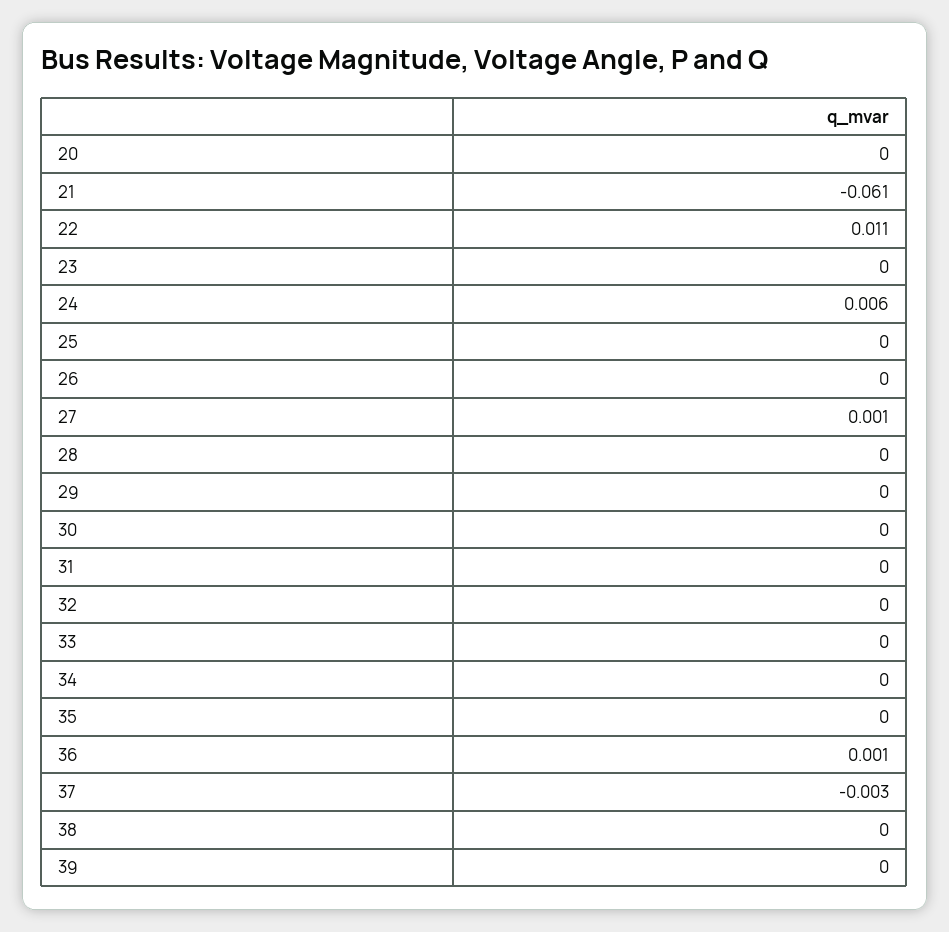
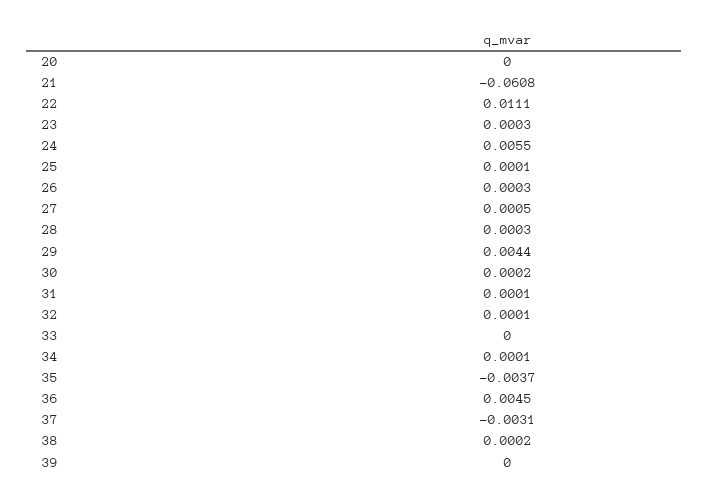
  {
    "20": 0,
    "21": -0.0608,
    "22": 0.0111,
    "23": 0.0003,
    "24": 0.0055,
    "25": 0.0001,
    "26": 0.0003,
    "27": 0.0005,
    "28": 0.0003,
-   "29": 0,
+   "29": 0.0044,
    "30": 0.0002,
    "31": 0.0001,
    "32": 0.0001,
    "33": 0,
    "34": 0.0001,
-   "35": 0,
+   "35": -0.0037,
-   "36": 0.001,
+   "36": 0.0045,
    "37": -0.0031,
    "38": 0.0002,
    "39": 0
  }

